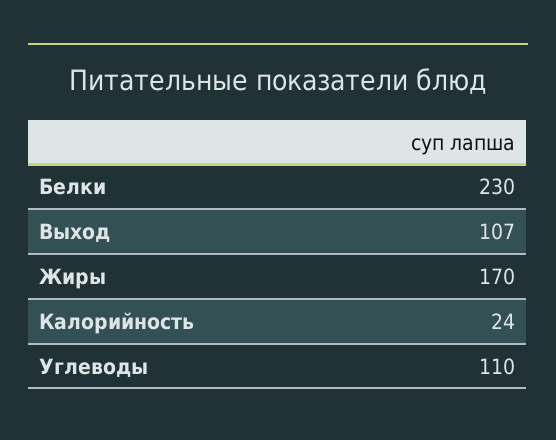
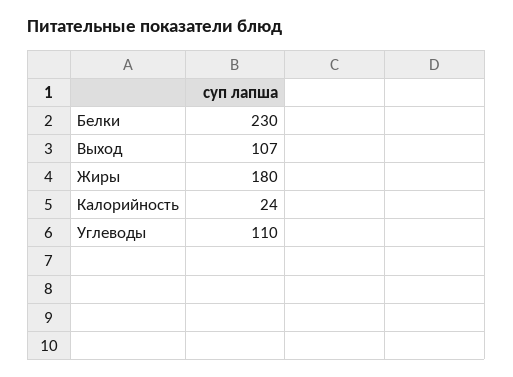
  {
    "Белки": 230,
    "Выход": 107,
-   "Жиры": 170,
+   "Жиры": 180,
    "Калорийность": 24,
    "Углеводы": 110
  }

